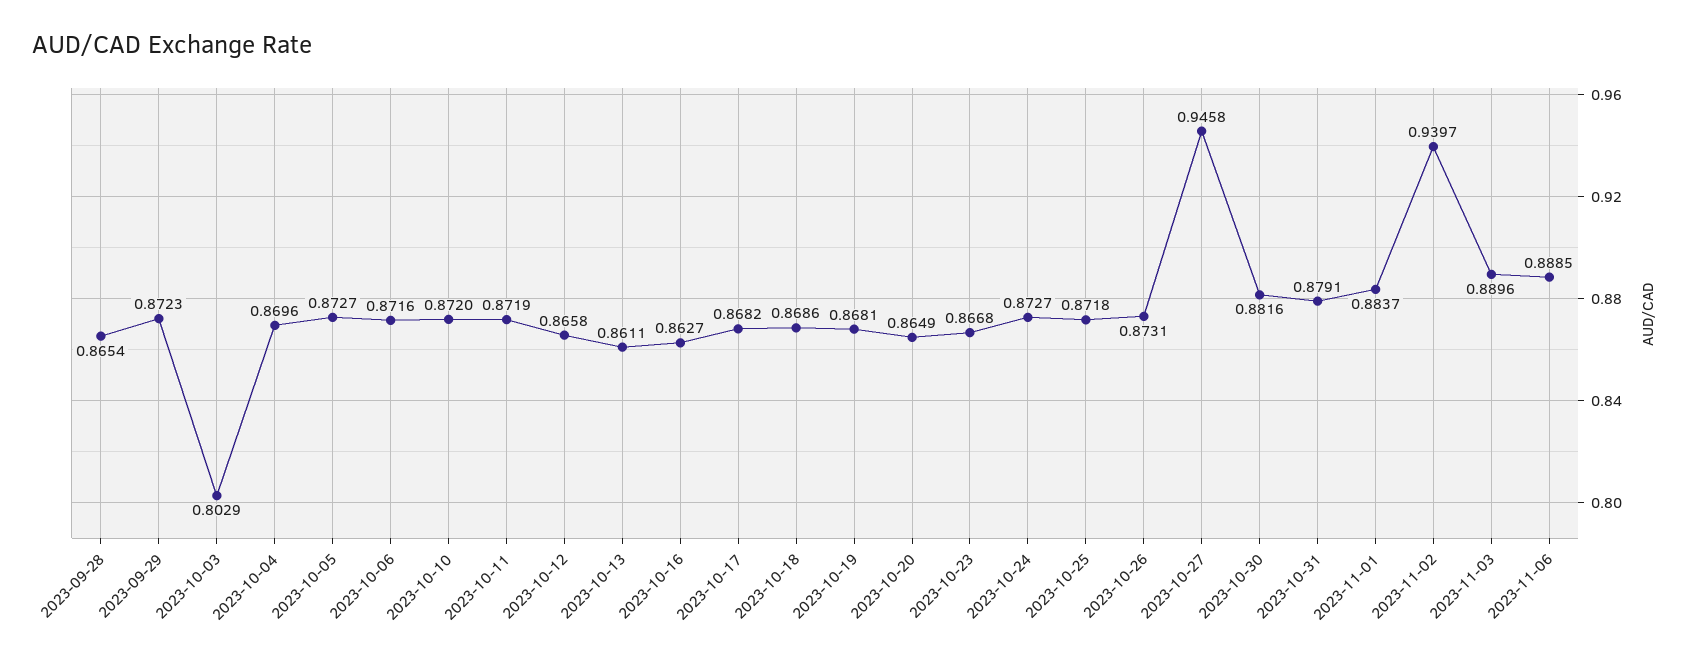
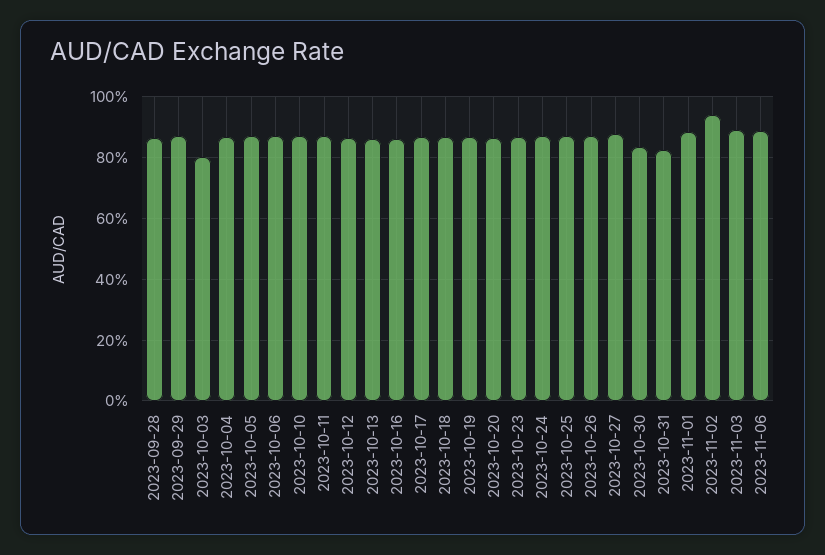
  {
    "2023-09-28": 0.8654,
    "2023-09-29": 0.8723,
    "2023-10-03": 0.8029,
    "2023-10-04": 0.8696,
    "2023-10-05": 0.8727,
    "2023-10-06": 0.8716,
    "2023-10-10": 0.872,
    "2023-10-11": 0.8719,
    "2023-10-12": 0.8658,
    "2023-10-13": 0.8611,
    "2023-10-16": 0.8627,
    "2023-10-17": 0.8682,
    "2023-10-18": 0.8686,
    "2023-10-19": 0.8681,
    "2023-10-20": 0.8649,
    "2023-10-23": 0.8668,
    "2023-10-24": 0.8727,
    "2023-10-25": 0.8718,
    "2023-10-26": 0.8731,
-   "2023-10-27": 0.9458,
+   "2023-10-27": 0.88,
-   "2023-10-30": 0.8816,
+   "2023-10-30": 0.84,
-   "2023-10-31": 0.8791,
+   "2023-10-31": 0.82,
    "2023-11-01": 0.8837,
    "2023-11-02": 0.9397,
    "2023-11-03": 0.8896,
    "2023-11-06": 0.8885
  }

